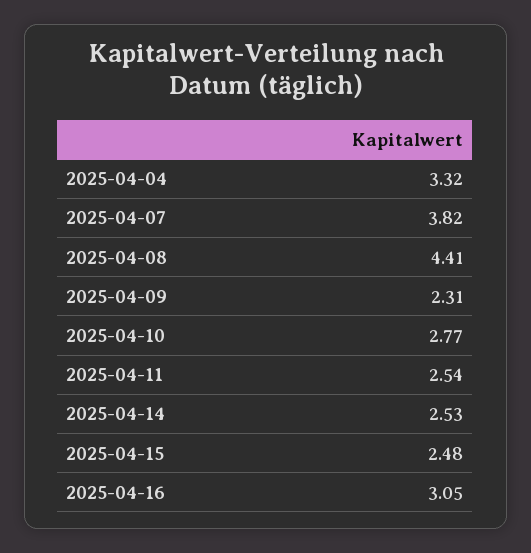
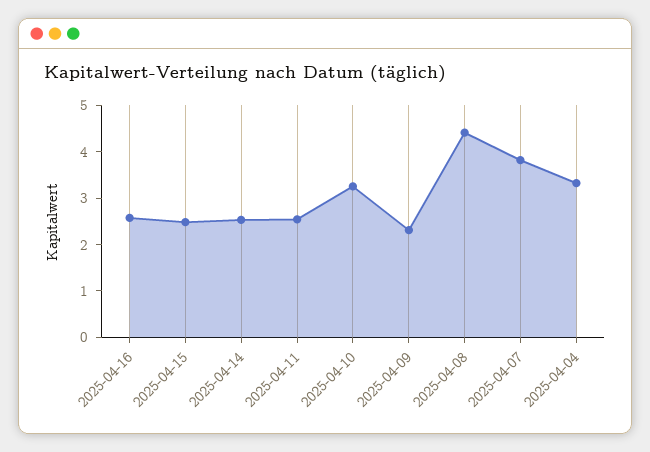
  {
    "2025-04-04": 3.32,
    "2025-04-07": 3.82,
    "2025-04-08": 4.41,
    "2025-04-09": 2.31,
-   "2025-04-10": 2.77,
+   "2025-04-10": 3.2,
    "2025-04-11": 2.54,
    "2025-04-14": 2.53,
    "2025-04-15": 2.48,
-   "2025-04-16": 3.05
+   "2025-04-16": 2.6
  }

